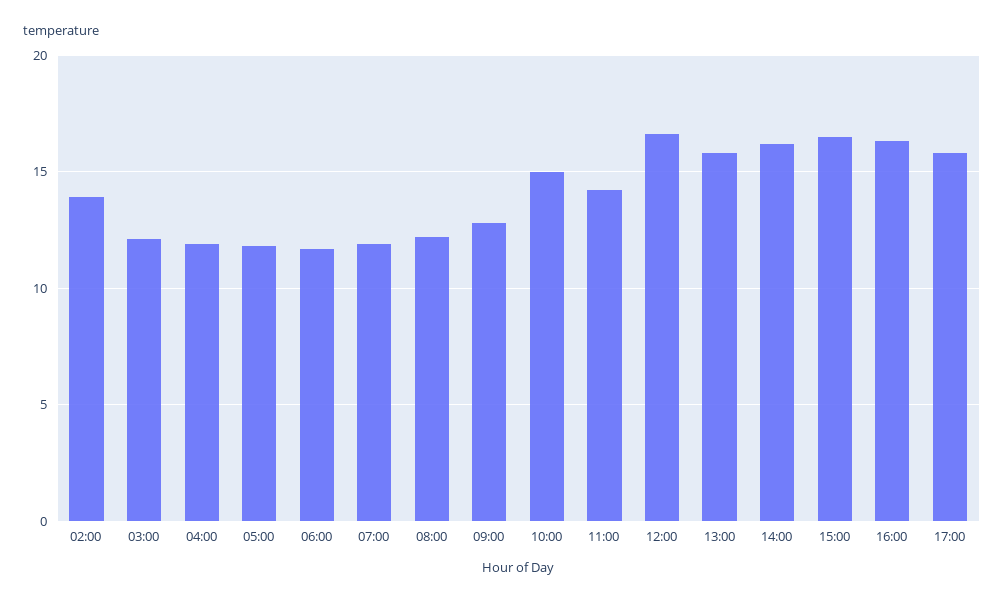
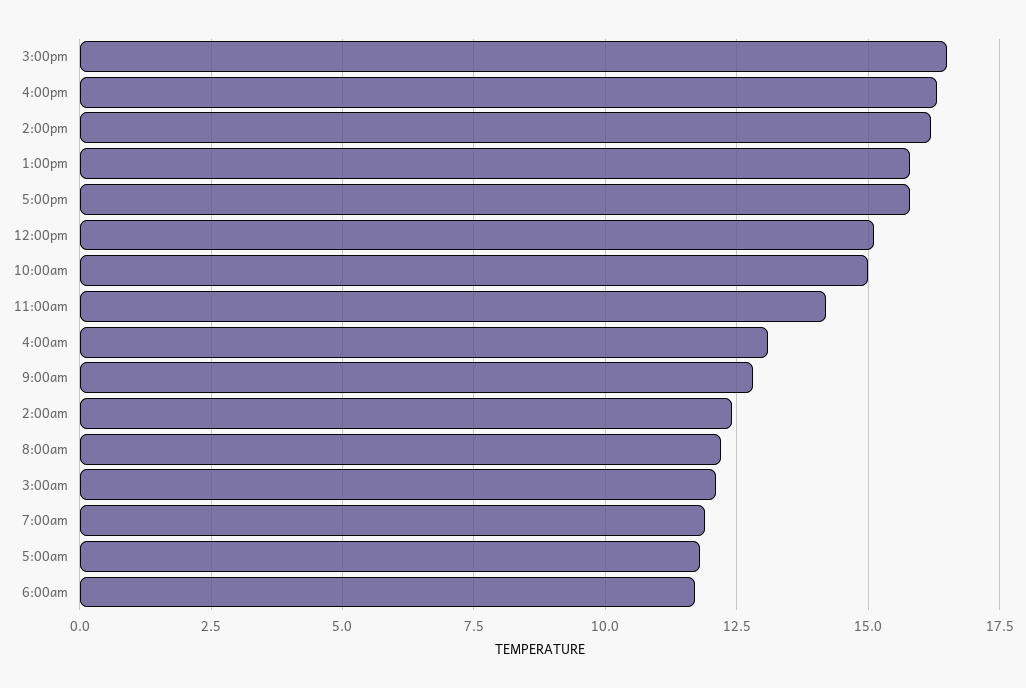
  {
-   "02:00": 14,
+   "02:00": 12.5,
    "03:00": 12,
-   "04:00": 12,
+   "04:00": 13,
    "05:00": 12,
    "06:00": 11.5,
    "07:00": 12,
    "08:00": 12,
    "09:00": 13,
    "10:00": 15,
    "11:00": 14,
-   "12:00": 16.5,
+   "12:00": 15,
    "13:00": 16,
    "14:00": 16,
    "15:00": 16.5,
    "16:00": 16.5,
    "17:00": 16
  }

